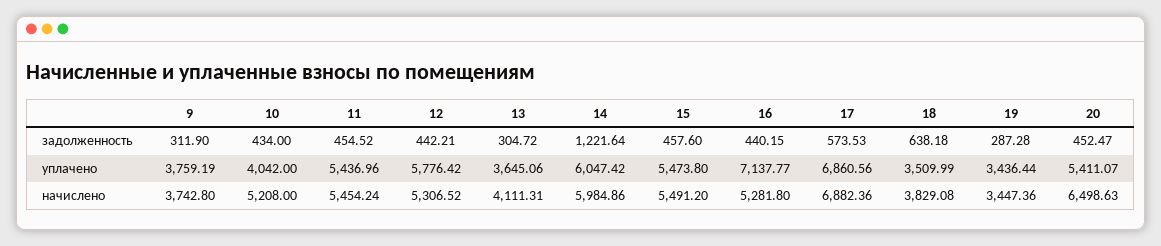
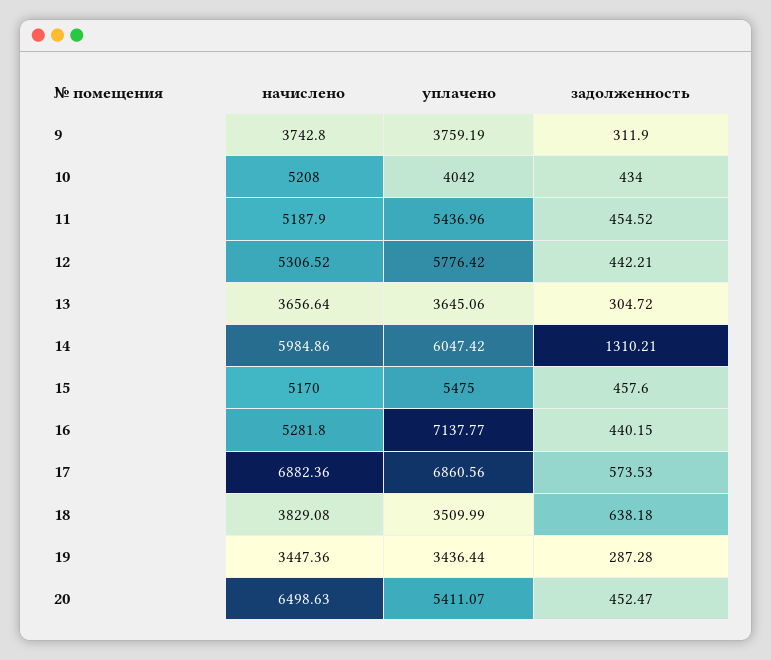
  {
    "9": {
      "задолженность": 311.9,
      "уплачено": 3759.19,
      "начислено": 3742.8
    },
    "10": {
      "задолженность": 434,
      "уплачено": 4042,
      "начислено": 5208
    },
    "11": {
      "задолженность": 454.52,
      "уплачено": 5436.96,
-     "начислено": 5454.24
+     "начислено": 5187.9
    },
    "12": {
      "задолженность": 442.21,
      "уплачено": 5776.42,
      "начислено": 5306.52
    },
    "13": {
      "задолженность": 304.72,
      "уплачено": 3645.06,
-     "начислено": 4111.31
+     "начислено": 3656.64
    },
    "14": {
-     "задолженность": 1221.64,
+     "задолженность": 1310.21,
      "уплачено": 6047.42,
      "начислено": 5984.86
    },
    "15": {
      "задолженность": 457.6,
-     "уплачено": 5473.8,
+     "уплачено": 5475,
-     "начислено": 5491.2
+     "начислено": 5170
    },
    "16": {
      "задолженность": 440.15,
      "уплачено": 7137.77,
      "начислено": 5281.8
    },
    "17": {
      "задолженность": 573.53,
      "уплачено": 6860.56,
      "начислено": 6882.36
    },
    "18": {
      "задолженность": 638.18,
      "уплачено": 3509.99,
      "начислено": 3829.08
    },
    "19": {
      "задолженность": 287.28,
      "уплачено": 3436.44,
      "начислено": 3447.36
    },
    "20": {
      "задолженность": 452.47,
      "уплачено": 5411.07,
      "начислено": 6498.63
    }
  }

